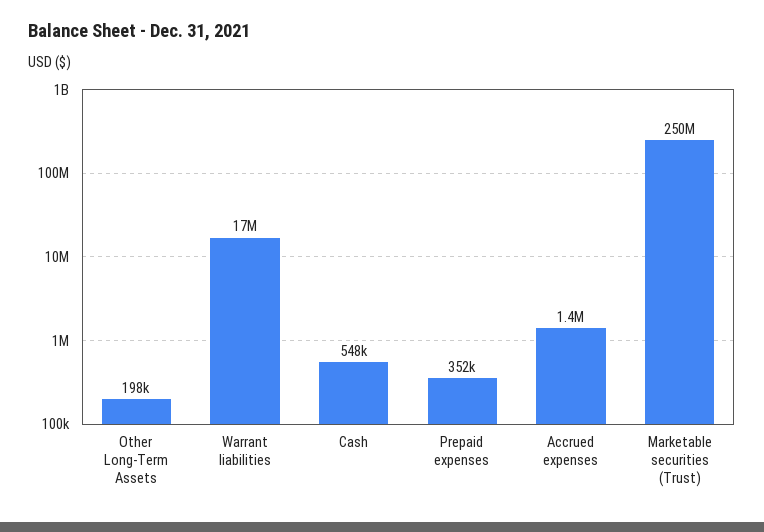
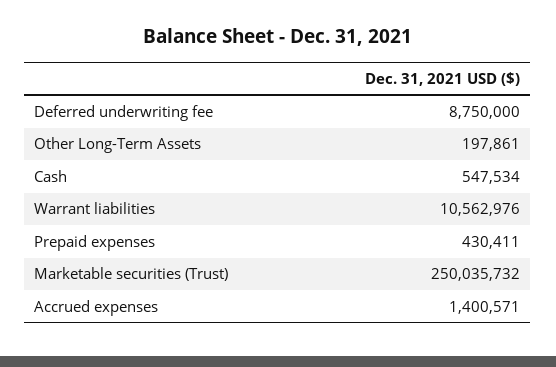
  {
    "Other Long-Term Assets": 197861,
-   "Warrant liabilities": 17000000,
+   "Warrant liabilities": 10562976,
    "Cash": 547534,
-   "Prepaid expenses": 352000,
+   "Prepaid expenses": 430411,
    "Accrued expenses": 1400571,
-   "Marketable securities (Trust)": 250035732
+   "Marketable securities (Trust)": 250035732,
+   "Deferred underwriting fee": 8750000
  }

